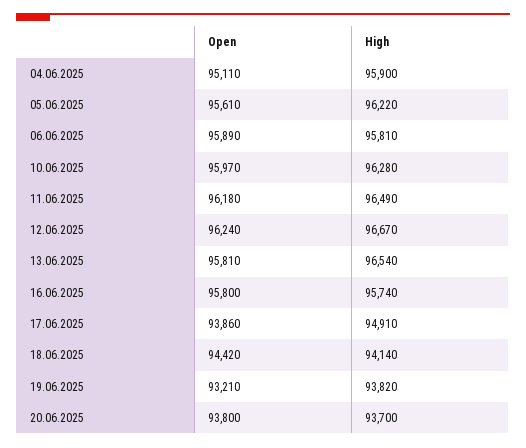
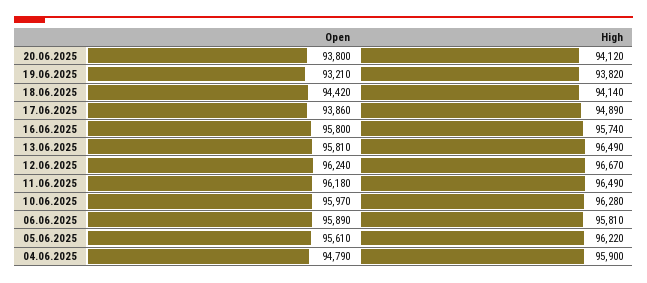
  {
    "Open": {
-     "04.06.2025": 95110,
+     "04.06.2025": 94790,
      "05.06.2025": 95610,
      "06.06.2025": 95890,
      "10.06.2025": 95970,
      "11.06.2025": 96180,
      "12.06.2025": 96240,
      "13.06.2025": 95810,
      "16.06.2025": 95800,
      "17.06.2025": 93860,
      "18.06.2025": 94420,
      "19.06.2025": 93210,
      "20.06.2025": 93800
    },
    "High": {
      "04.06.2025": 95900,
      "05.06.2025": 96220,
      "06.06.2025": 95810,
      "10.06.2025": 96280,
      "11.06.2025": 96490,
      "12.06.2025": 96670,
-     "13.06.2025": 96540,
+     "13.06.2025": 96490,
      "16.06.2025": 95740,
-     "17.06.2025": 94910,
+     "17.06.2025": 94890,
      "18.06.2025": 94140,
      "19.06.2025": 93820,
-     "20.06.2025": 93700
+     "20.06.2025": 94120
    }
  }

